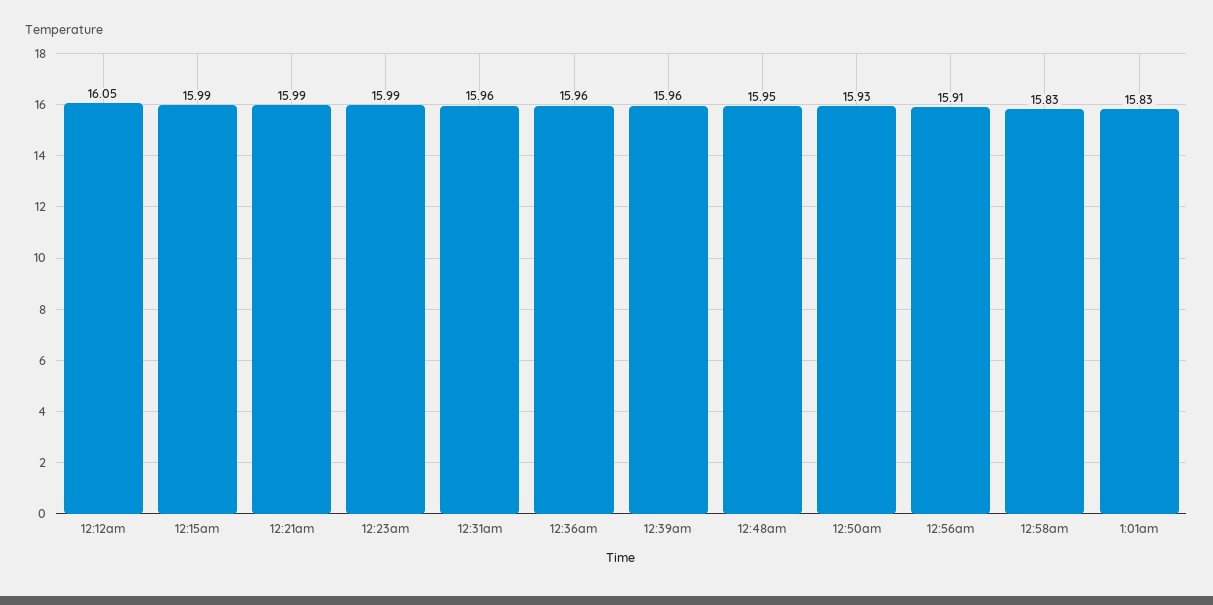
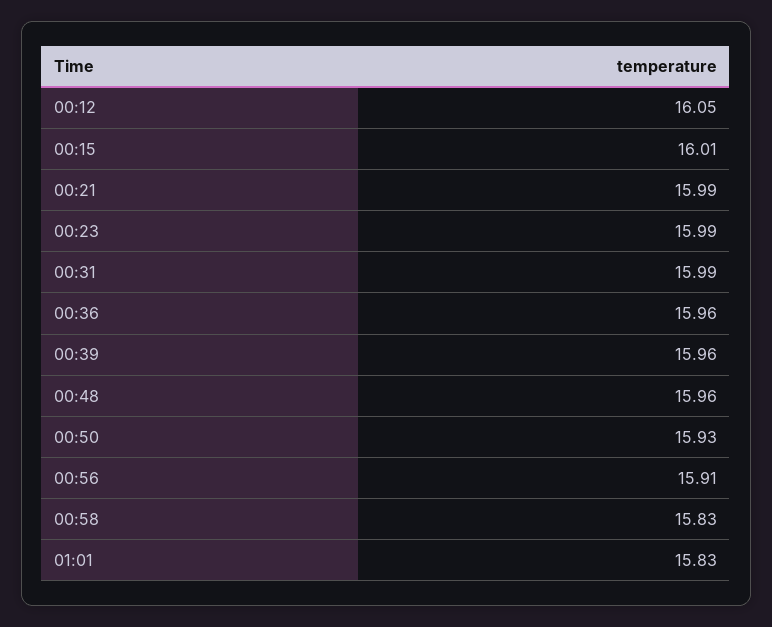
  {
    "12:12am": 16.05,
-   "12:15am": 15.99,
+   "12:15am": 16.01,
    "12:21am": 15.99,
    "12:23am": 15.99,
-   "12:31am": 15.96,
+   "12:31am": 15.99,
    "12:36am": 15.96,
    "12:39am": 15.96,
-   "12:48am": 15.95,
+   "12:48am": 15.96,
    "12:50am": 15.93,
    "12:56am": 15.91,
    "12:58am": 15.83,
    "1:01am": 15.83
  }

